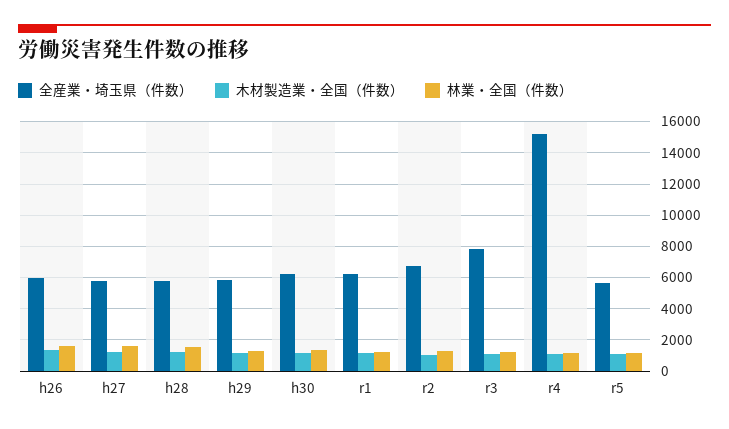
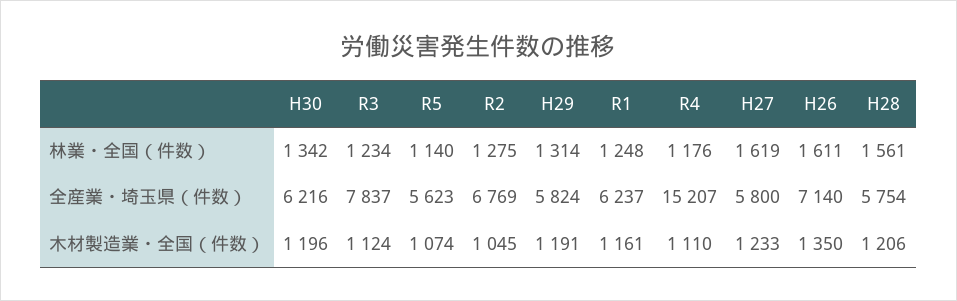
  {
    "全産業・埼玉県（件数）": {
-     "h26": 6000,
+     "h26": 7140,
      "h27": 5800,
      "h28": 5754,
      "h29": 5824,
      "h30": 6216,
      "r1": 6237,
      "r2": 6769,
      "r3": 7837,
      "r4": 15207,
      "r5": 5623
    },
    "木材製造業・全国（件数）": {
      "h26": 1350,
      "h27": 1233,
      "h28": 1206,
      "h29": 1191,
      "h30": 1196,
      "r1": 1161,
      "r2": 1045,
      "r3": 1124,
      "r4": 1110,
      "r5": 1074
    },
    "林業・全国（件数）": {
      "h26": 1611,
      "h27": 1619,
      "h28": 1561,
      "h29": 1314,
      "h30": 1342,
      "r1": 1248,
      "r2": 1275,
      "r3": 1234,
      "r4": 1176,
      "r5": 1140
    }
  }

